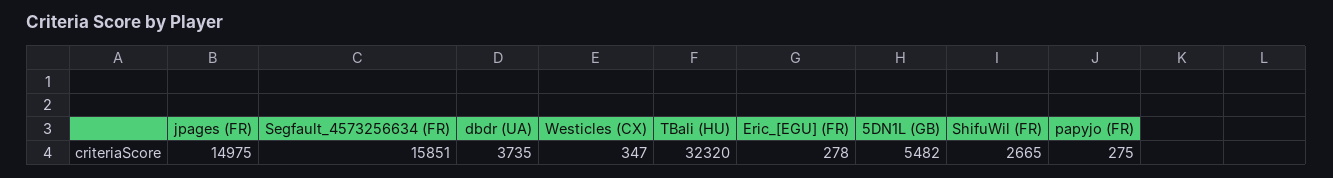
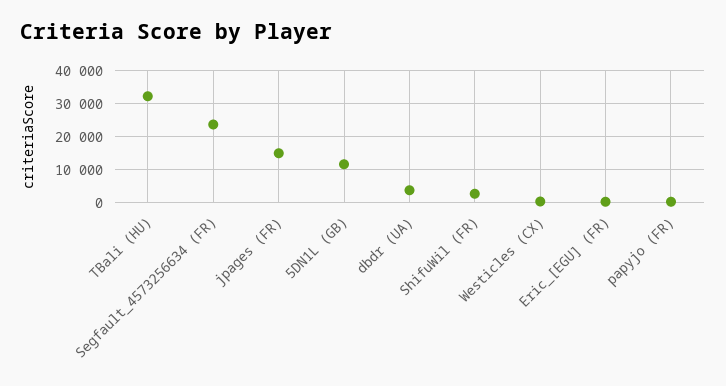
  {
    "jpages (FR)": 14975,
-   "Segfault_4573256634 (FR)": 15851,
+   "Segfault_4573256634 (FR)": 24000,
    "dbdr (UA)": 3735,
    "Westicles (CX)": 347,
    "TBali (HU)": 32320,
    "Eric_[EGU] (FR)": 278,
-   "5DN1L (GB)": 5482,
+   "5DN1L (GB)": 12000,
    "ShifuWil (FR)": 2665,
    "papyjo (FR)": 275
  }

